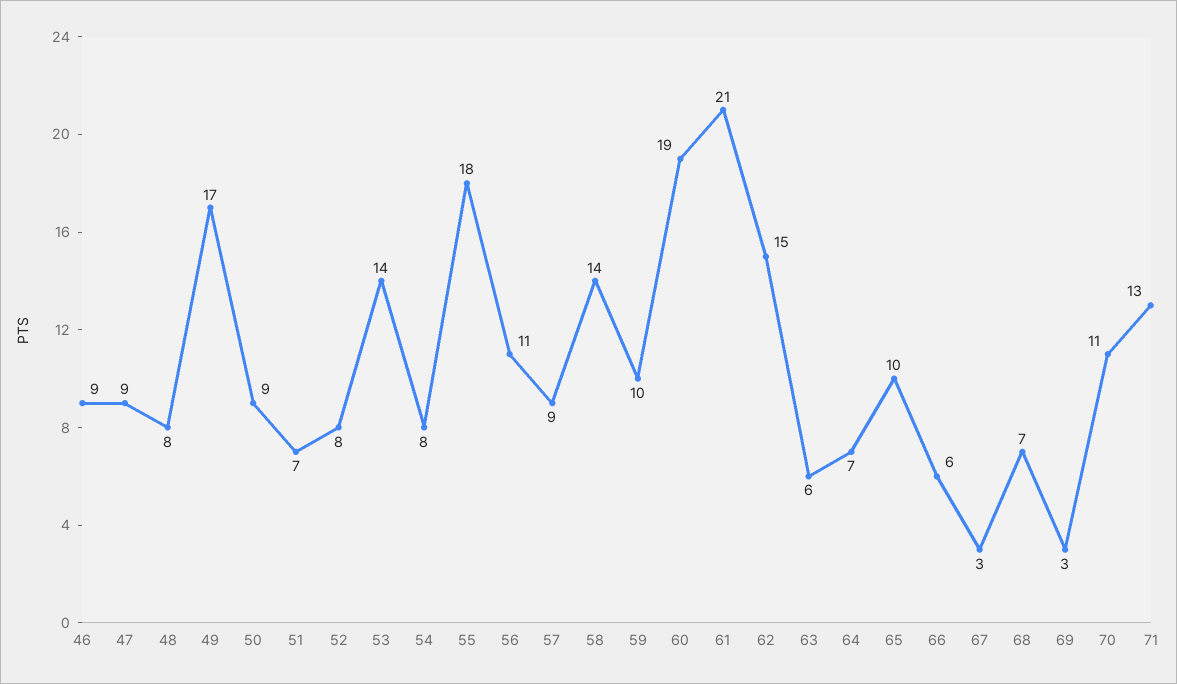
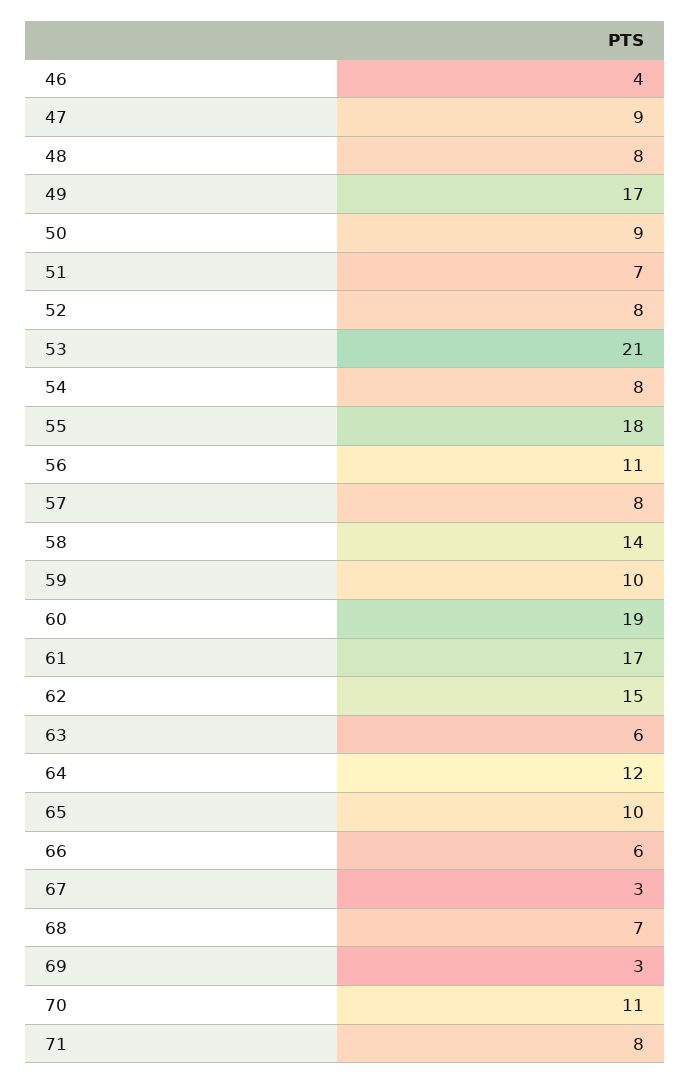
  {
-   "46": 9,
+   "46": 4,
    "47": 9,
    "48": 8,
    "49": 17,
    "50": 9,
    "51": 7,
    "52": 8,
-   "53": 14,
+   "53": 21,
    "54": 8,
    "55": 18,
    "56": 11,
-   "57": 9,
+   "57": 8,
    "58": 14,
    "59": 10,
    "60": 19,
-   "61": 21,
+   "61": 17,
    "62": 15,
    "63": 6,
-   "64": 7,
+   "64": 12,
    "65": 10,
    "66": 6,
    "67": 3,
    "68": 7,
    "69": 3,
    "70": 11,
-   "71": 13
+   "71": 8
  }

